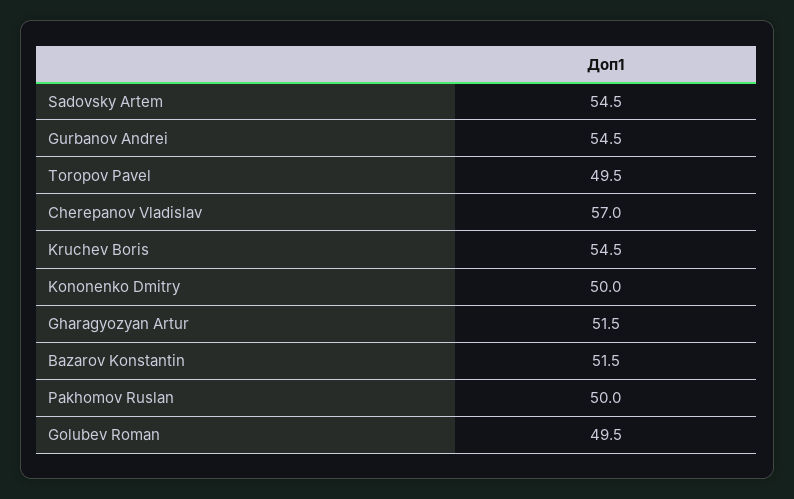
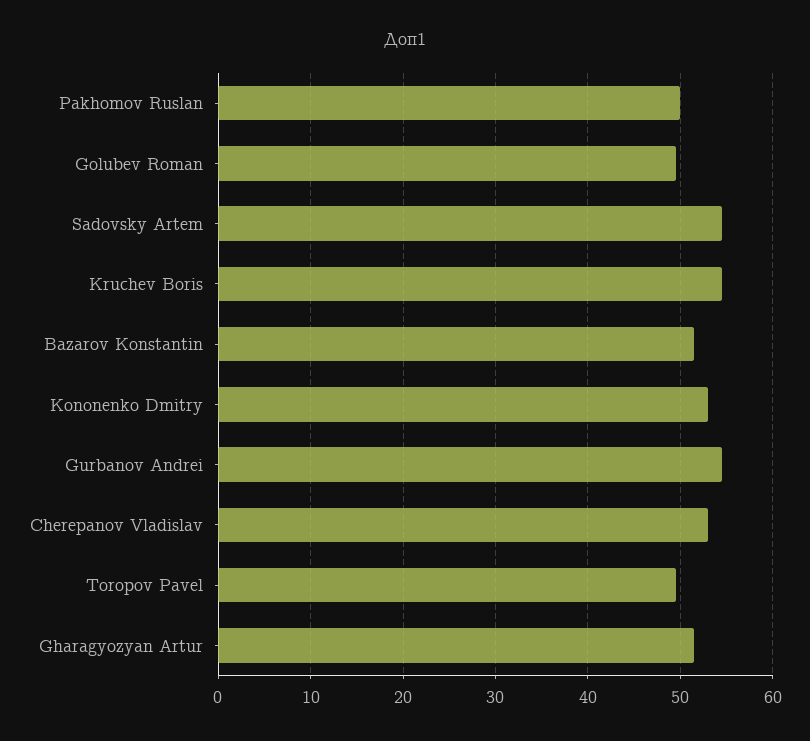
  {
    "Sadovsky Artem": 54.5,
    "Gurbanov Andrei": 54.5,
    "Toropov Pavel": 49.5,
-   "Cherepanov Vladislav": 57,
+   "Cherepanov Vladislav": 53,
    "Kruchev Boris": 54.5,
-   "Kononenko Dmitry": 50,
+   "Kononenko Dmitry": 53,
    "Gharagyozyan Artur": 51.5,
    "Bazarov Konstantin": 51.5,
    "Pakhomov Ruslan": 50,
    "Golubev Roman": 49.5
  }

